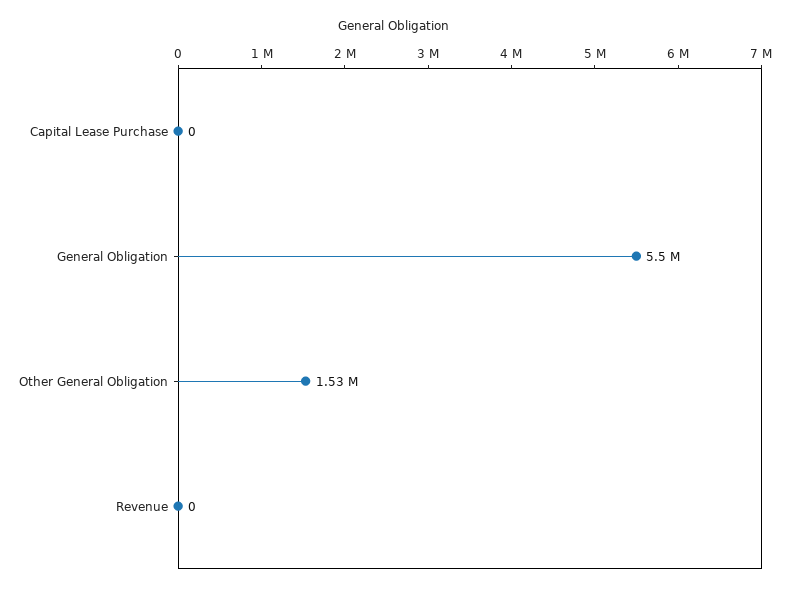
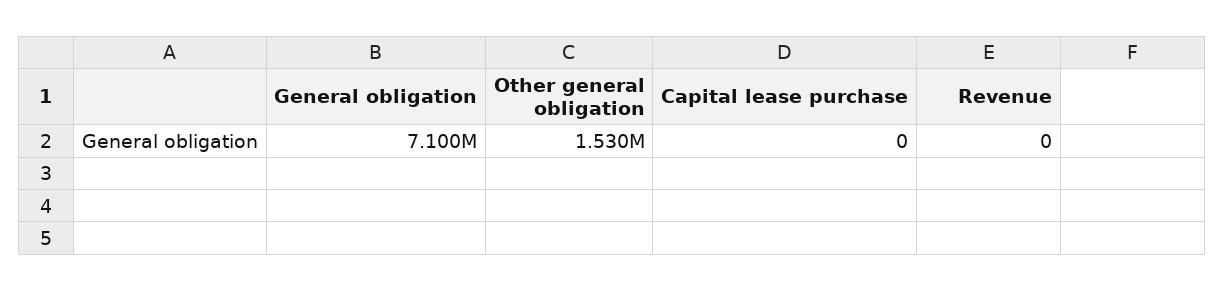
  {
    "Capital Lease Purchase": 0,
-   "General Obligation": 5500000,
+   "General Obligation": 7100000,
    "Other General Obligation": 1530000,
    "Revenue": 0
  }

